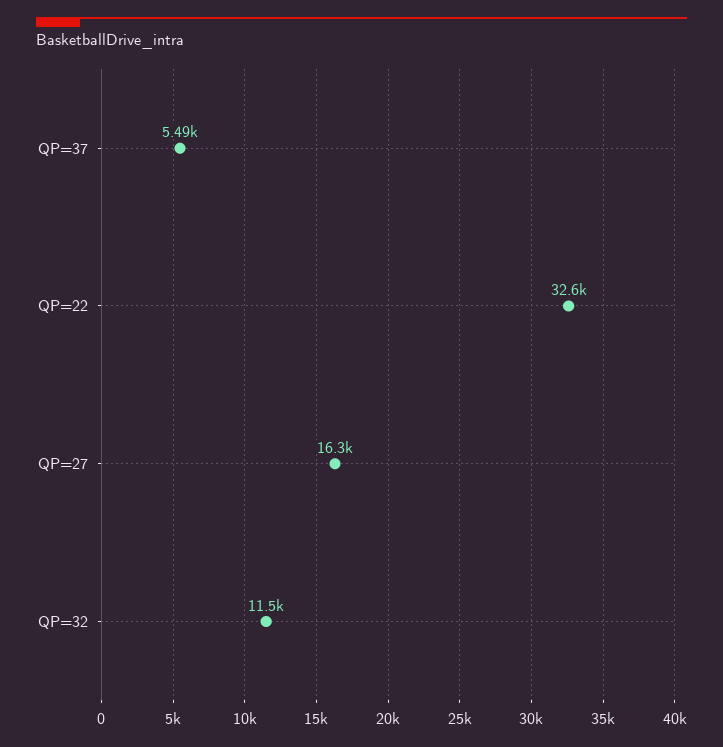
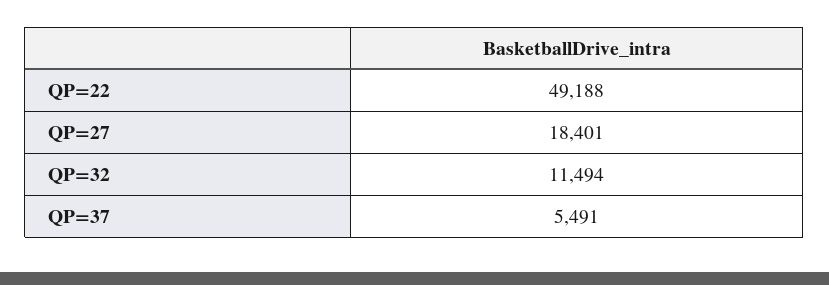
  {
    "QP=37": 5491,
-   "QP=22": 32600,
+   "QP=22": 49188,
-   "QP=27": 16300,
+   "QP=27": 18401,
    "QP=32": 11494
  }

